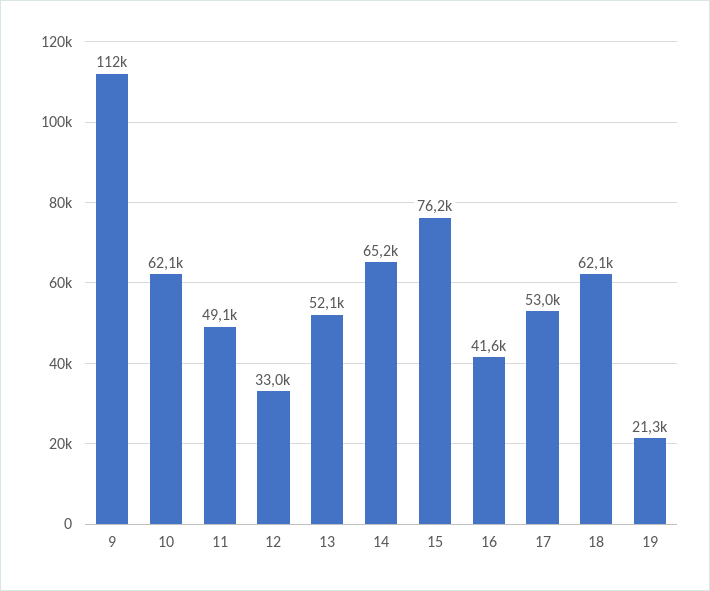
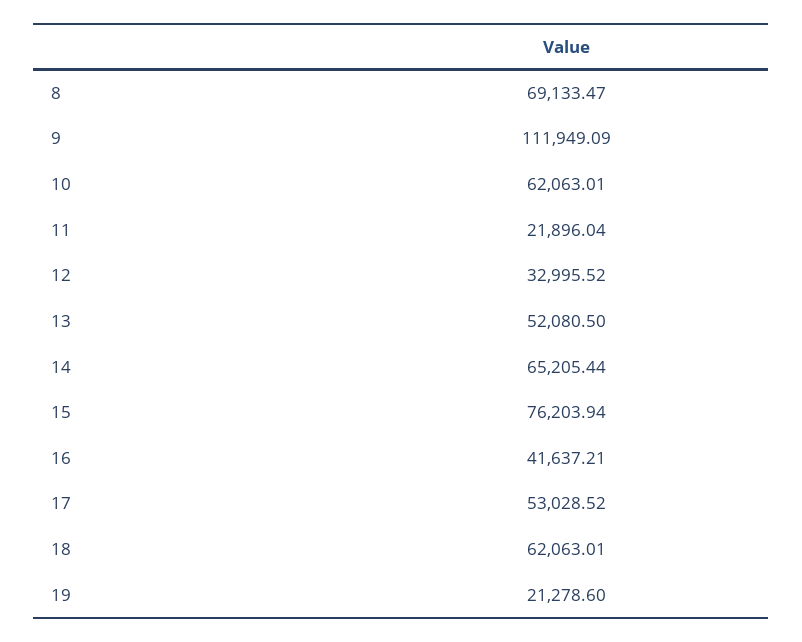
  {
    "9": 111949.09,
    "10": 62063.01,
-   "11": 49100,
+   "11": 21896.04,
    "12": 32995.52,
    "13": 52080.5,
    "14": 65205.44,
    "15": 76203.94,
    "16": 41637.21,
    "17": 53028.52,
    "18": 62063.01,
-   "19": 21278.6
+   "19": 21278.6,
+   "8": 69133.47
  }

